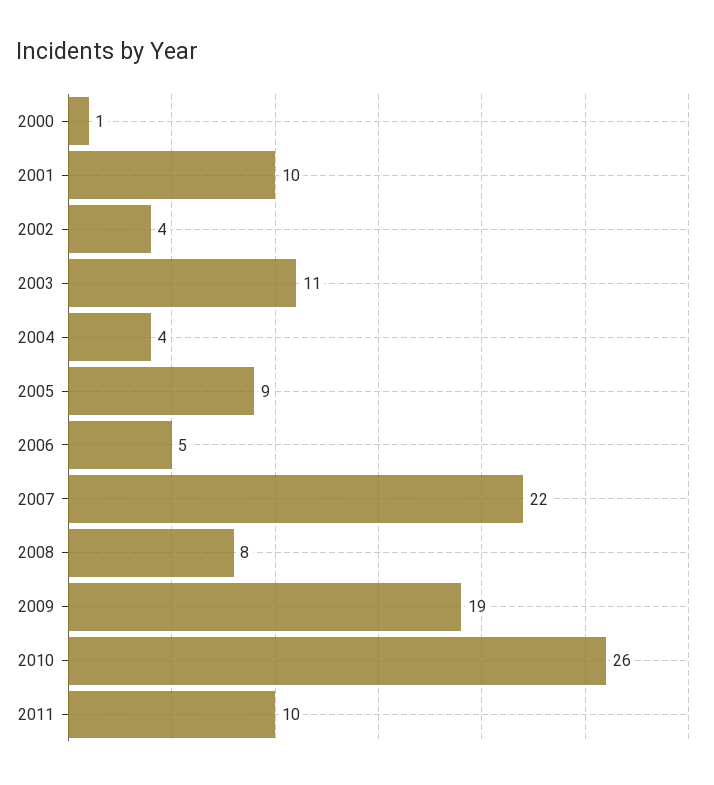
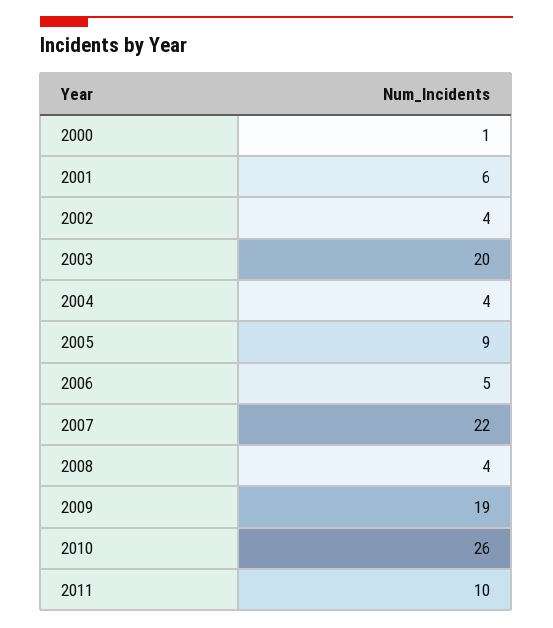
  {
    "2000": 1,
-   "2001": 10,
+   "2001": 6,
    "2002": 4,
-   "2003": 11,
+   "2003": 20,
    "2004": 4,
    "2005": 9,
    "2006": 5,
    "2007": 22,
-   "2008": 8,
+   "2008": 4,
    "2009": 19,
    "2010": 26,
    "2011": 10
  }

